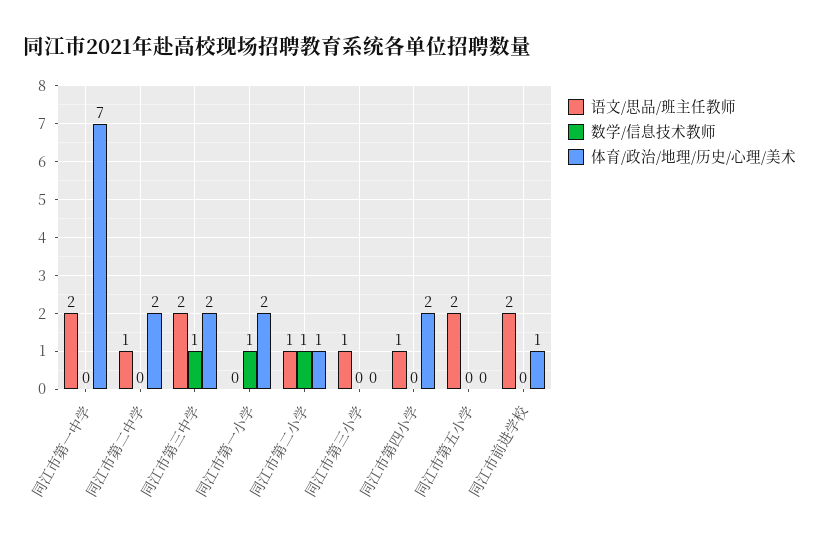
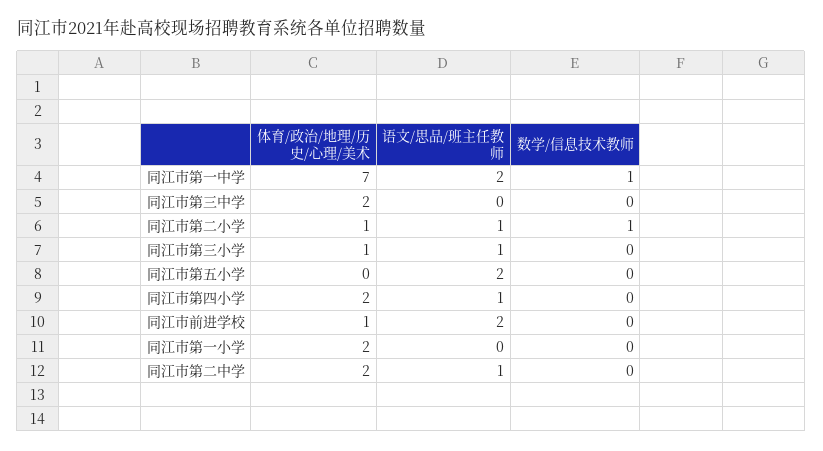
  {
    "语文/思品/班主任教师": {
      "同江市第一中学": 2,
      "同江市第二中学": 1,
-     "同江市第三中学": 2,
+     "同江市第三中学": 0,
      "同江市第一小学": 0,
      "同江市第二小学": 1,
      "同江市第三小学": 1,
      "同江市第四小学": 1,
      "同江市第五小学": 2,
      "同江市前进学校": 2
    },
    "数学/信息技术教师": {
-     "同江市第一中学": 0,
+     "同江市第一中学": 1,
      "同江市第二中学": 0,
-     "同江市第三中学": 1,
+     "同江市第三中学": 0,
-     "同江市第一小学": 1,
+     "同江市第一小学": 0,
      "同江市第二小学": 1,
      "同江市第三小学": 0,
      "同江市第四小学": 0,
      "同江市第五小学": 0,
      "同江市前进学校": 0
    },
    "体育/政治/地理/历史/心理/美术": {
      "同江市第一中学": 7,
      "同江市第二中学": 2,
      "同江市第三中学": 2,
      "同江市第一小学": 2,
      "同江市第二小学": 1,
-     "同江市第三小学": 0,
+     "同江市第三小学": 1,
      "同江市第四小学": 2,
      "同江市第五小学": 0,
      "同江市前进学校": 1
    }
  }

